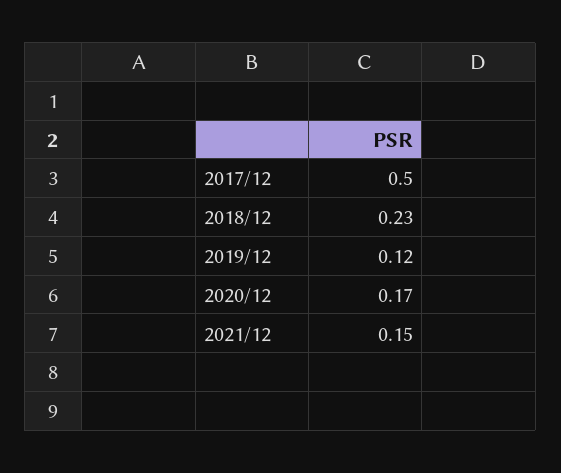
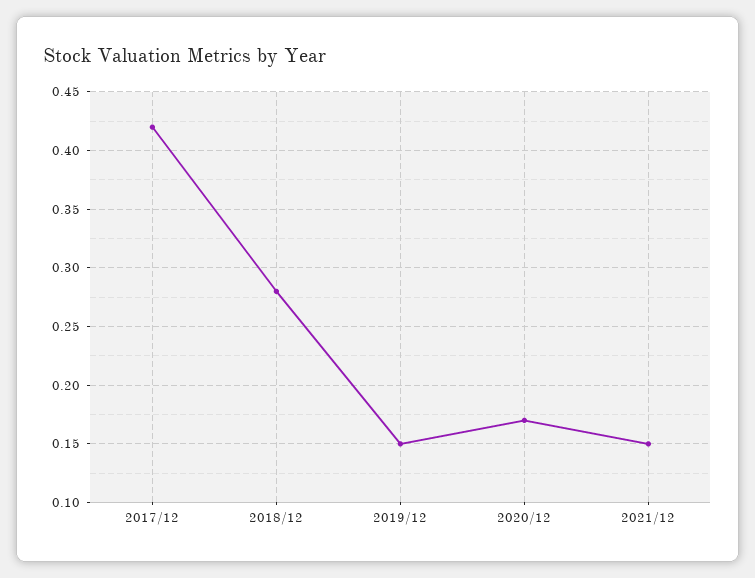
  {
-   "2017/12": 0.5,
+   "2017/12": 0.42,
-   "2018/12": 0.23,
+   "2018/12": 0.28,
-   "2019/12": 0.12,
+   "2019/12": 0.15,
    "2020/12": 0.17,
    "2021/12": 0.15
  }

